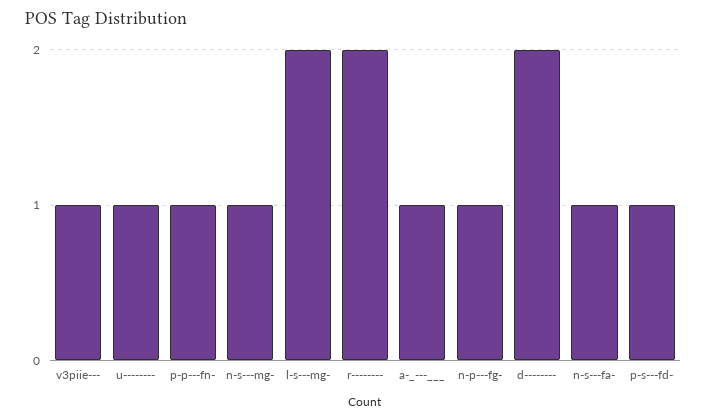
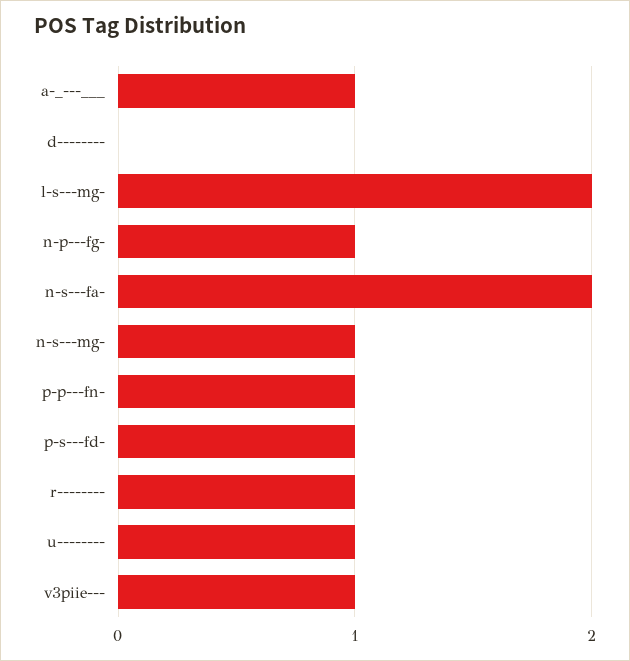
  {
    "v3piie---": 1,
    "u--------": 1,
    "p-p---fn-": 1,
    "n-s---mg-": 1,
    "l-s---mg-": 2,
-   "r--------": 2,
+   "r--------": 1,
    "a-_---___": 1,
    "n-p---fg-": 1,
-   "d--------": 2,
+   "d--------": 0,
-   "n-s---fa-": 1,
+   "n-s---fa-": 2,
    "p-s---fd-": 1
  }

